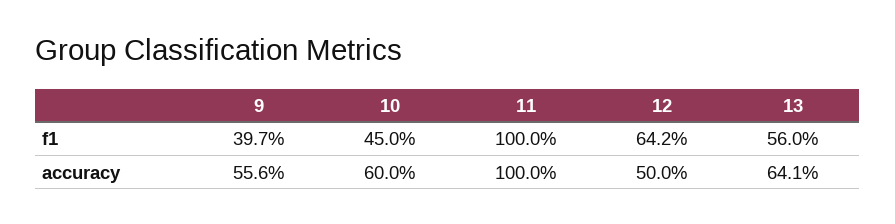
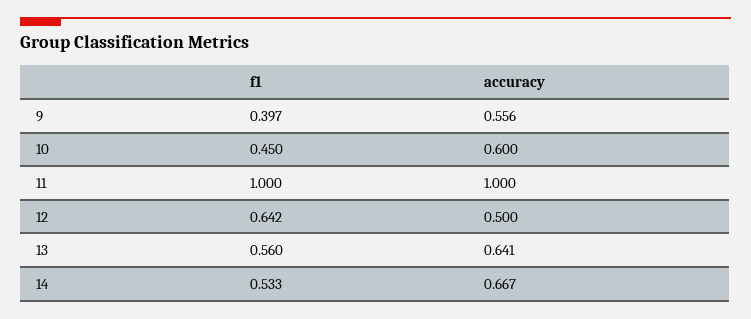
  {
    "9": {
      "f1": 0.397,
      "accuracy": 0.556
    },
    "10": {
      "f1": 0.45,
      "accuracy": 0.6
    },
    "11": {
      "f1": 1,
      "accuracy": 1
    },
    "12": {
      "f1": 0.642,
      "accuracy": 0.5
    },
    "13": {
      "f1": 0.56,
      "accuracy": 0.641
-   }
+   },
+   "14": {
+     "f1": 0.533,
+     "accuracy": 0.667
+   }
  }

